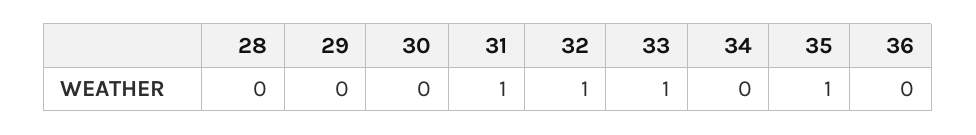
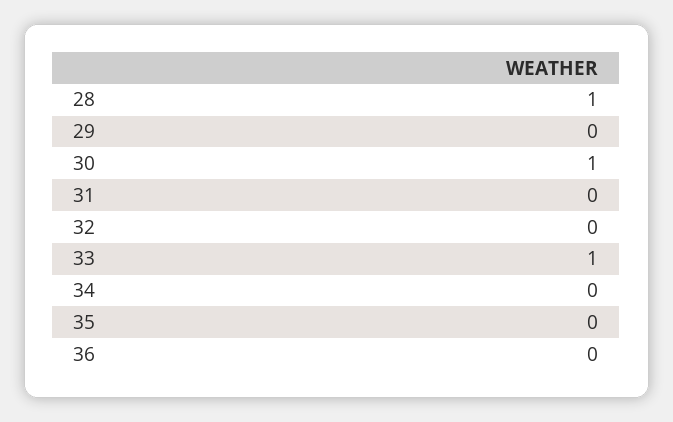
  {
-   "28": 0,
+   "28": 1,
    "29": 0,
-   "30": 0,
+   "30": 1,
-   "31": 1,
+   "31": 0,
-   "32": 1,
+   "32": 0,
    "33": 1,
    "34": 0,
-   "35": 1,
+   "35": 0,
    "36": 0
  }

